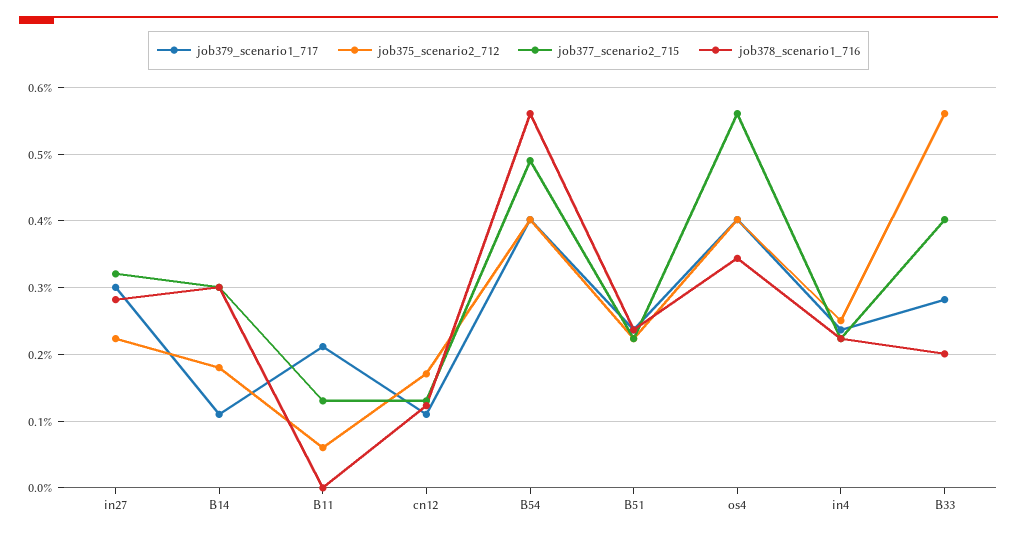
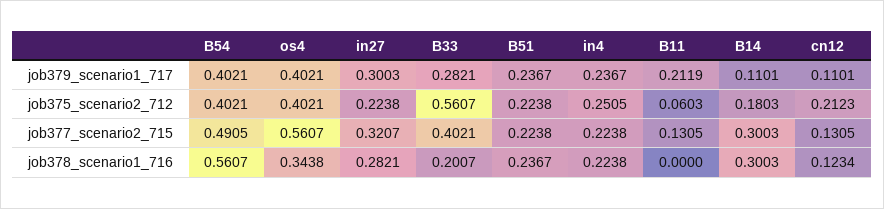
  {
    "job379_scenario1_717": {
      "in27": 0.3003,
      "B14": 0.1101,
      "B11": 0.2119,
      "cn12": 0.1101,
      "B54": 0.4021,
      "B51": 0.2367,
      "os4": 0.4021,
      "in4": 0.2367,
      "B33": 0.2821
    },
    "job375_scenario2_712": {
      "in27": 0.2238,
      "B14": 0.1803,
      "B11": 0.0603,
-     "cn12": 0.17,
+     "cn12": 0.2123,
      "B54": 0.4021,
      "B51": 0.2238,
      "os4": 0.4021,
      "in4": 0.2505,
      "B33": 0.5607
    },
    "job377_scenario2_715": {
      "in27": 0.3207,
      "B14": 0.3003,
      "B11": 0.1305,
      "cn12": 0.1305,
      "B54": 0.4905,
      "B51": 0.2238,
      "os4": 0.5607,
      "in4": 0.2238,
      "B33": 0.4021
    },
    "job378_scenario1_716": {
      "in27": 0.2821,
      "B14": 0.3003,
      "B11": 0,
      "cn12": 0.1234,
      "B54": 0.5607,
      "B51": 0.2367,
      "os4": 0.3438,
      "in4": 0.2238,
      "B33": 0.2007
    }
  }

